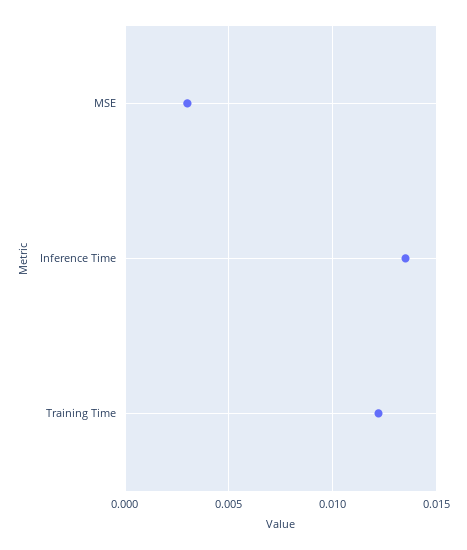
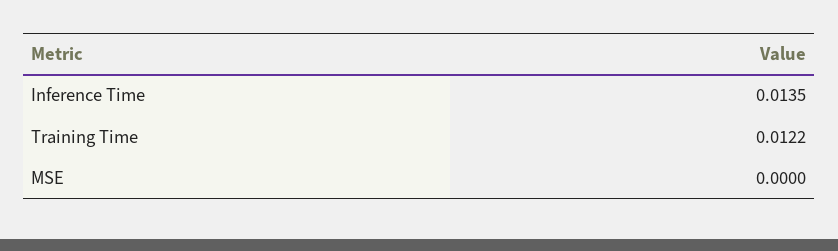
  {
-   "MSE": 0.003,
+   "MSE": 0,
    "Inference Time": 0.0135,
    "Training Time": 0.0122
  }

